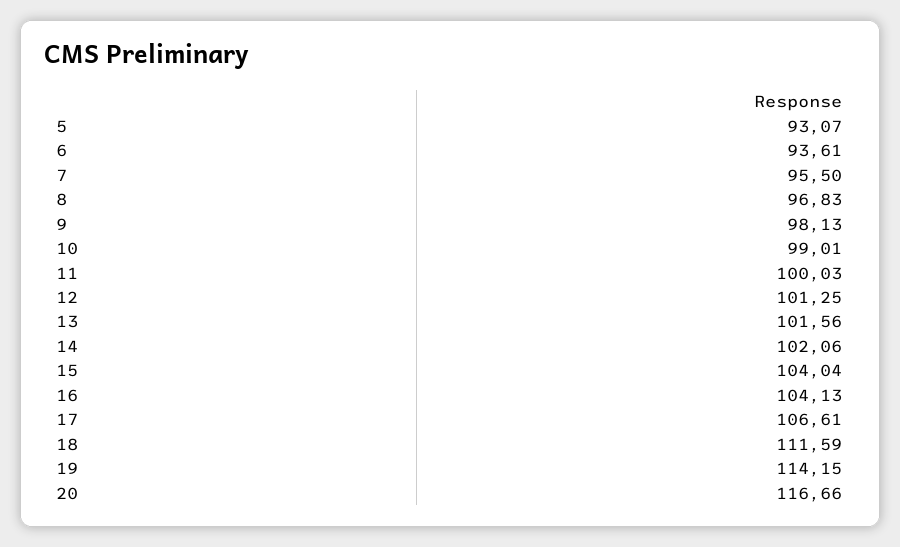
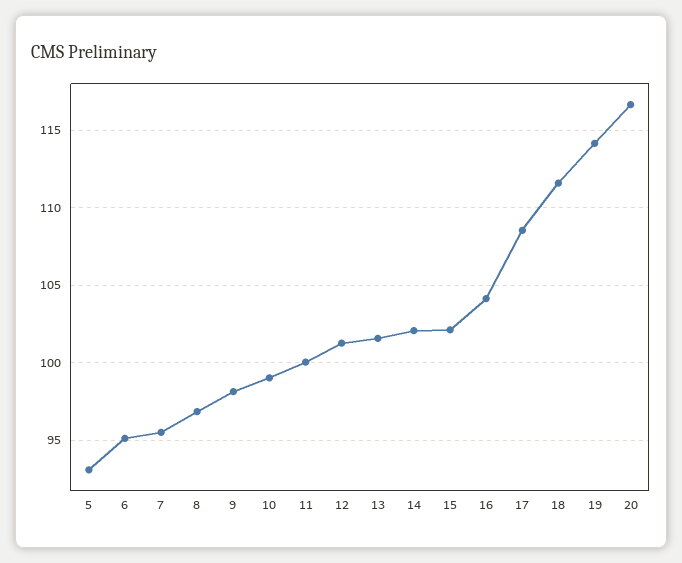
  {
    "5": 93.07,
-   "6": 93.61,
+   "6": 95,
    "7": 95.5,
    "8": 96.83,
    "9": 98.13,
    "10": 99.01,
    "11": 100.03,
    "12": 101.25,
    "13": 101.56,
    "14": 102.06,
-   "15": 104.04,
+   "15": 102,
    "16": 104.13,
-   "17": 106.61,
+   "17": 108.5,
    "18": 111.59,
    "19": 114.15,
    "20": 116.66
  }

